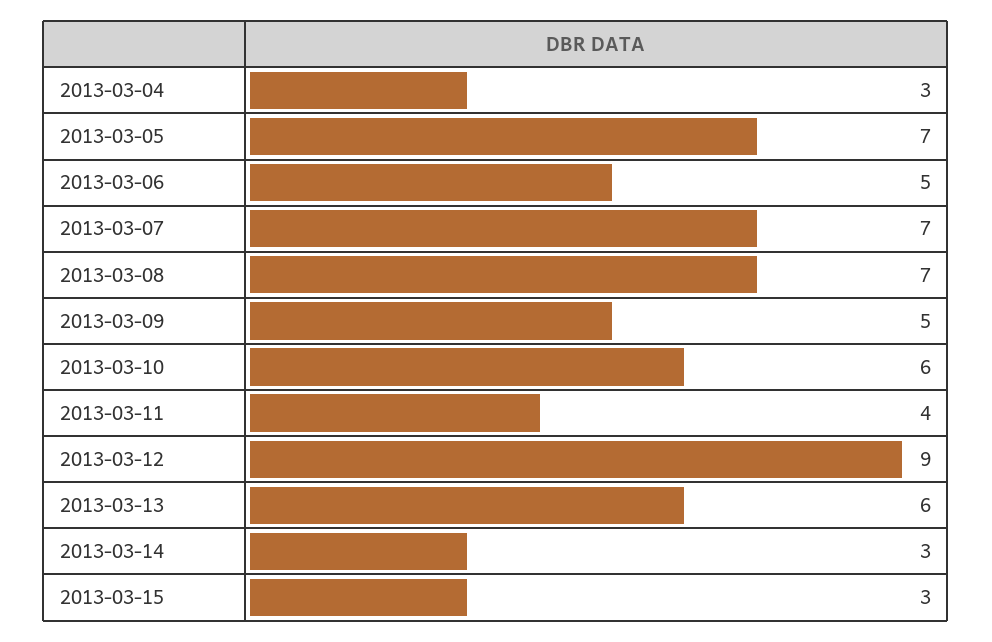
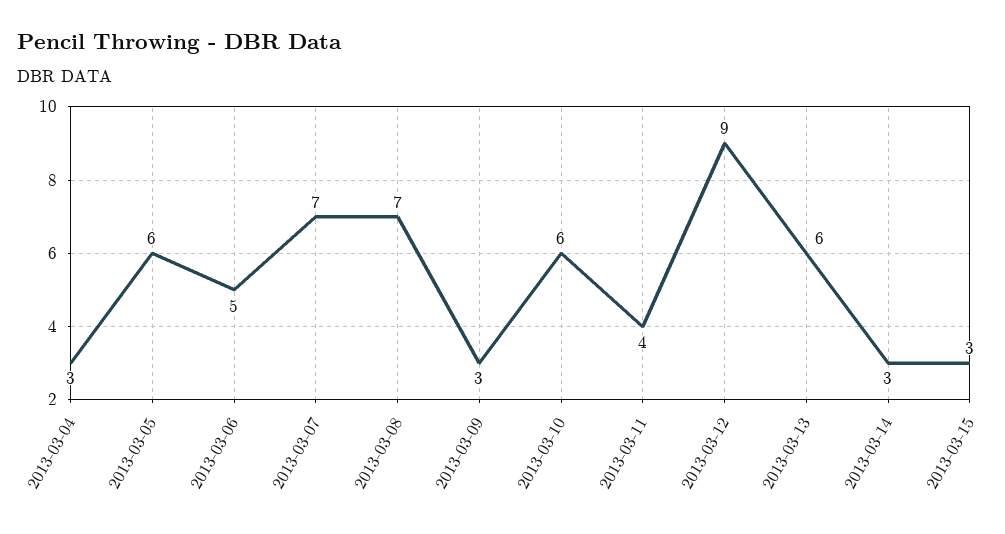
  {
    "2013-03-04": 3,
-   "2013-03-05": 7,
+   "2013-03-05": 6,
    "2013-03-06": 5,
    "2013-03-07": 7,
    "2013-03-08": 7,
-   "2013-03-09": 5,
+   "2013-03-09": 3,
    "2013-03-10": 6,
    "2013-03-11": 4,
    "2013-03-12": 9,
    "2013-03-13": 6,
    "2013-03-14": 3,
    "2013-03-15": 3
  }

